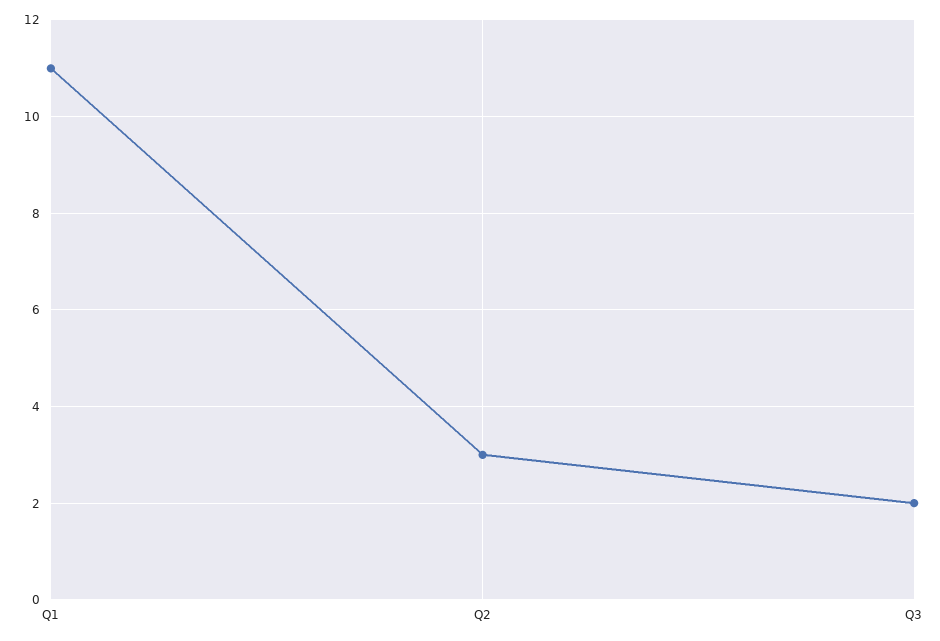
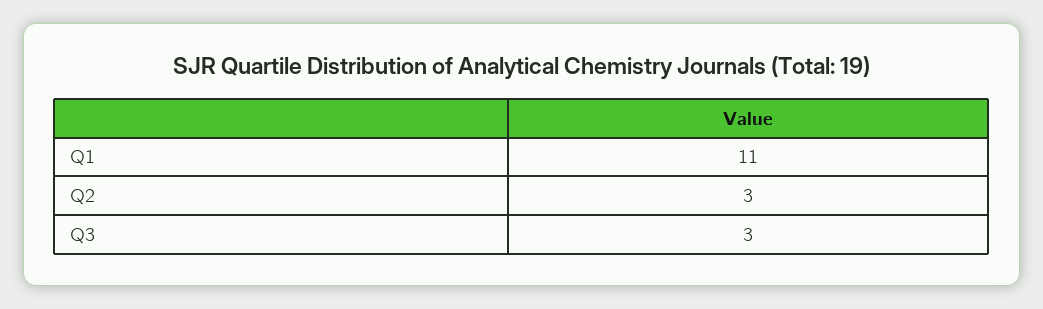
  {
    "Q1": 11,
    "Q2": 3,
-   "Q3": 2
+   "Q3": 3
  }

